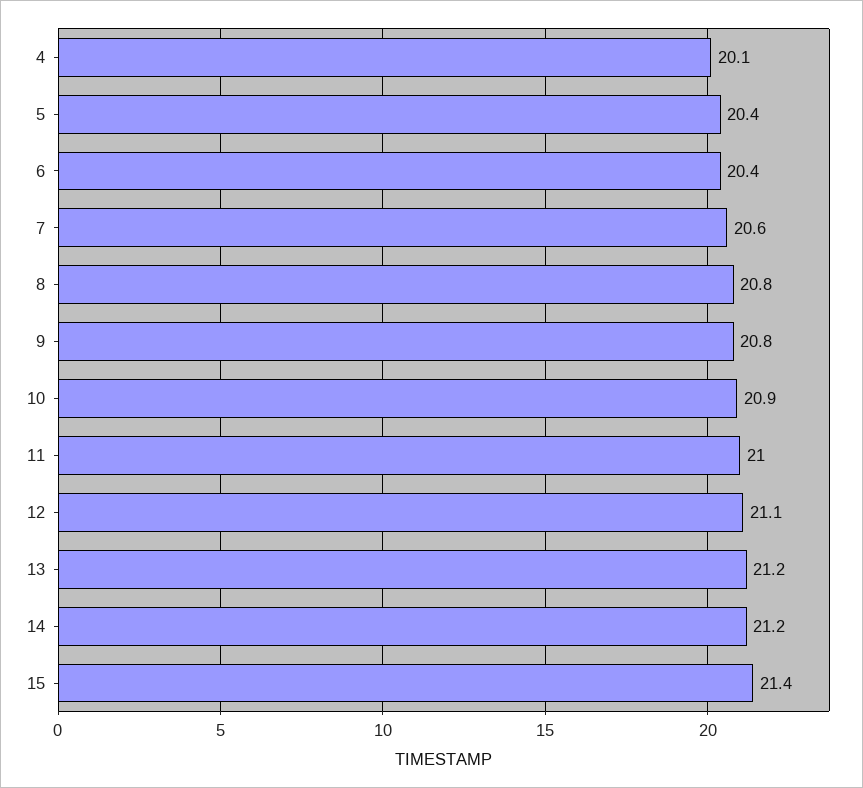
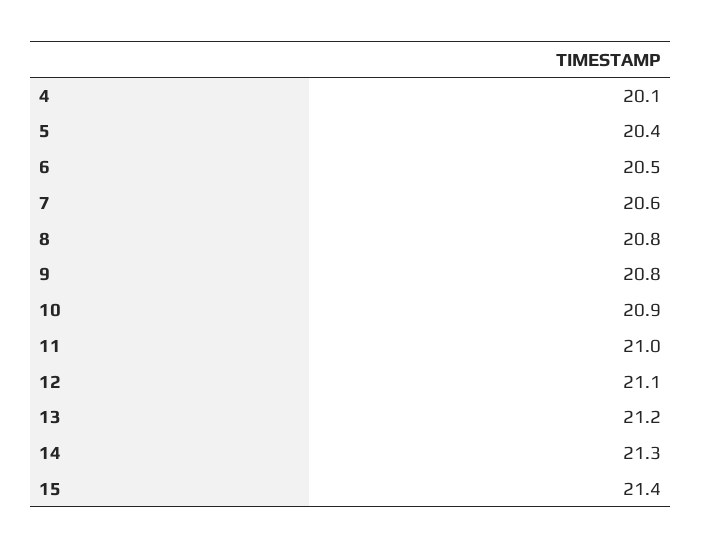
  {
    "4": 20.1,
    "5": 20.4,
-   "6": 20.4,
+   "6": 20.5,
    "7": 20.6,
    "8": 20.8,
    "9": 20.8,
    "10": 20.9,
    "11": 21,
    "12": 21.1,
    "13": 21.2,
-   "14": 21.2,
+   "14": 21.3,
    "15": 21.4
  }

